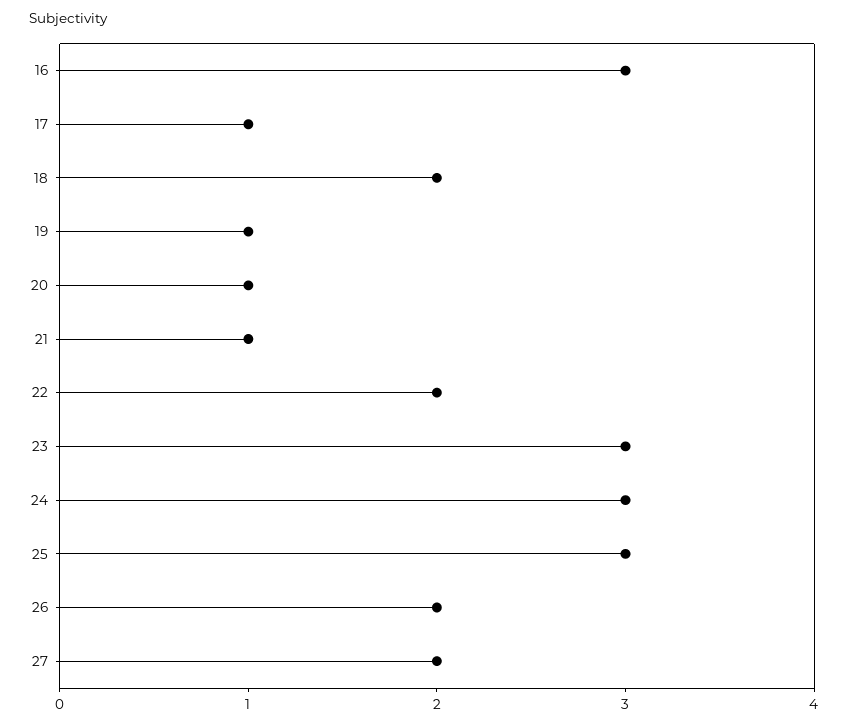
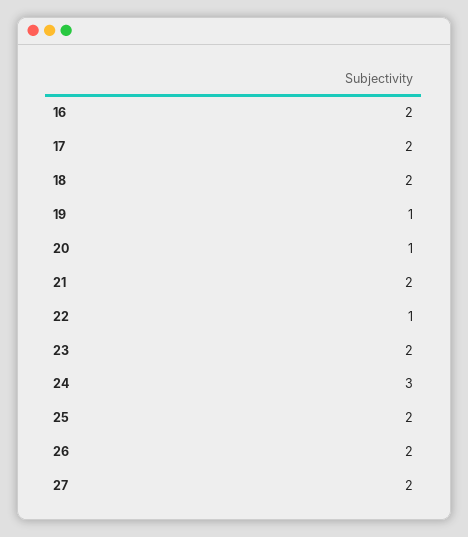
  {
-   "16": 3,
+   "16": 2,
-   "17": 1,
+   "17": 2,
    "18": 2,
    "19": 1,
    "20": 1,
-   "21": 1,
+   "21": 2,
-   "22": 2,
+   "22": 1,
-   "23": 3,
+   "23": 2,
    "24": 3,
-   "25": 3,
+   "25": 2,
    "26": 2,
    "27": 2
  }

